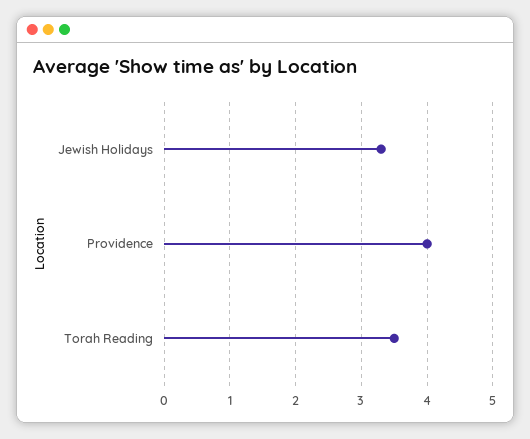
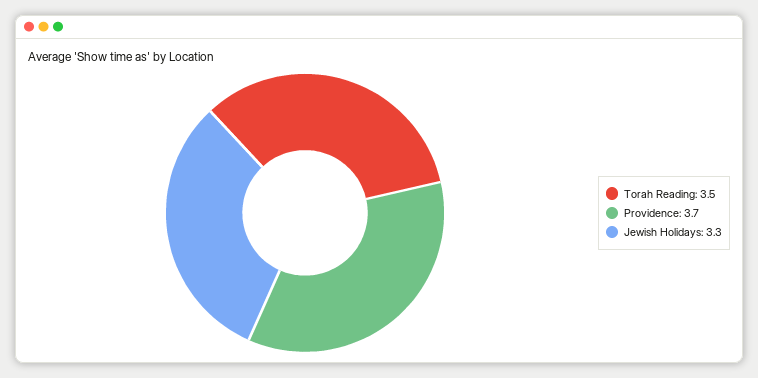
  {
    "Jewish Holidays": 3.3,
-   "Providence": 4,
+   "Providence": 3.7,
    "Torah Reading": 3.5
  }

